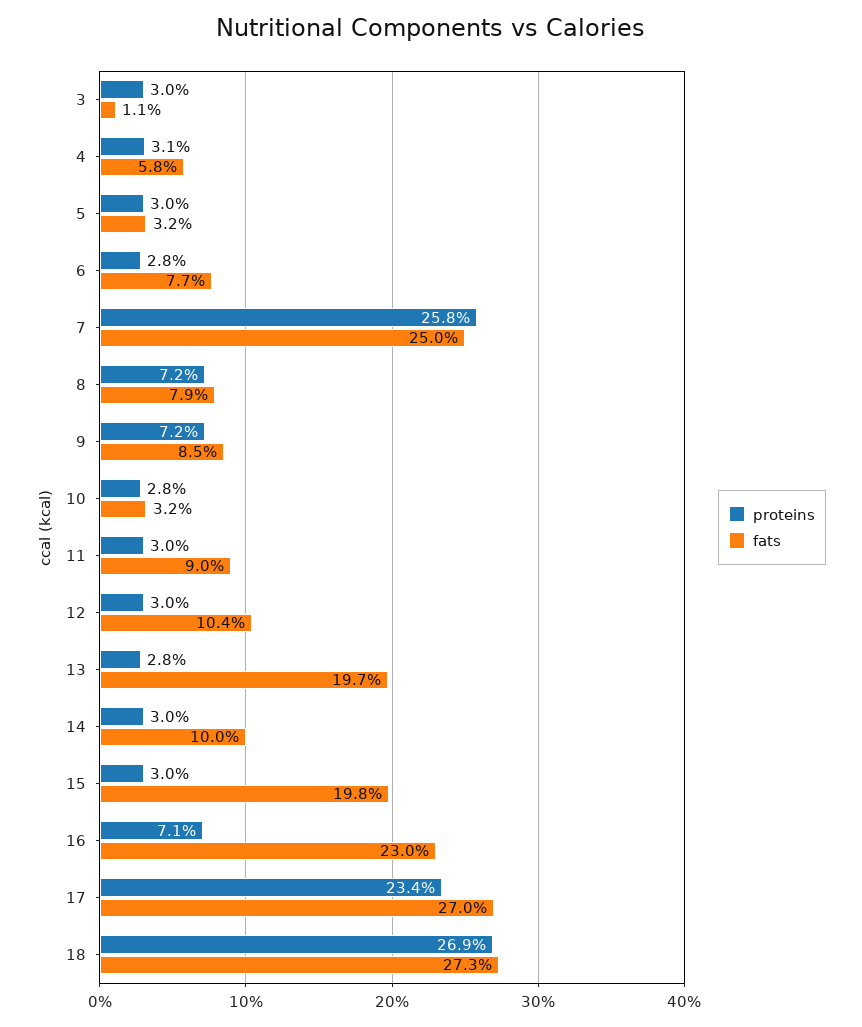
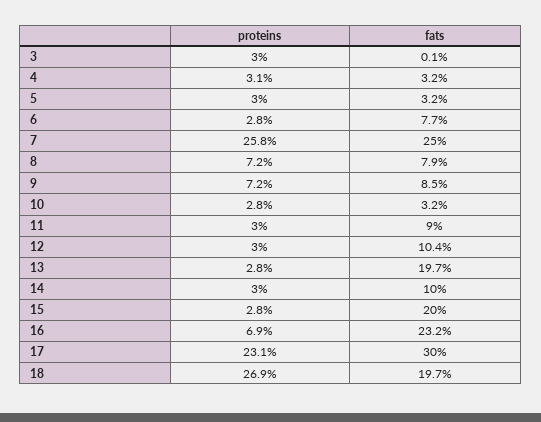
  {
    "proteins": {
      "3": 3,
      "4": 3.1,
      "5": 3,
      "6": 2.8,
      "7": 25.8,
      "8": 7.2,
      "9": 7.2,
      "10": 2.8,
      "11": 3,
      "12": 3,
      "13": 2.8,
      "14": 3,
-     "15": 3,
+     "15": 2.8,
-     "16": 7.1,
+     "16": 6.9,
-     "17": 23.4,
+     "17": 23.1,
      "18": 26.9
    },
    "fats": {
-     "3": 1.1,
+     "3": 0.1,
-     "4": 5.8,
+     "4": 3.2,
      "5": 3.2,
      "6": 7.7,
      "7": 25,
      "8": 7.9,
      "9": 8.5,
      "10": 3.2,
      "11": 9,
      "12": 10.4,
      "13": 19.7,
      "14": 10,
-     "15": 19.8,
+     "15": 20,
-     "16": 23,
+     "16": 23.2,
-     "17": 27,
+     "17": 30,
-     "18": 27.3
+     "18": 19.7
    }
  }

